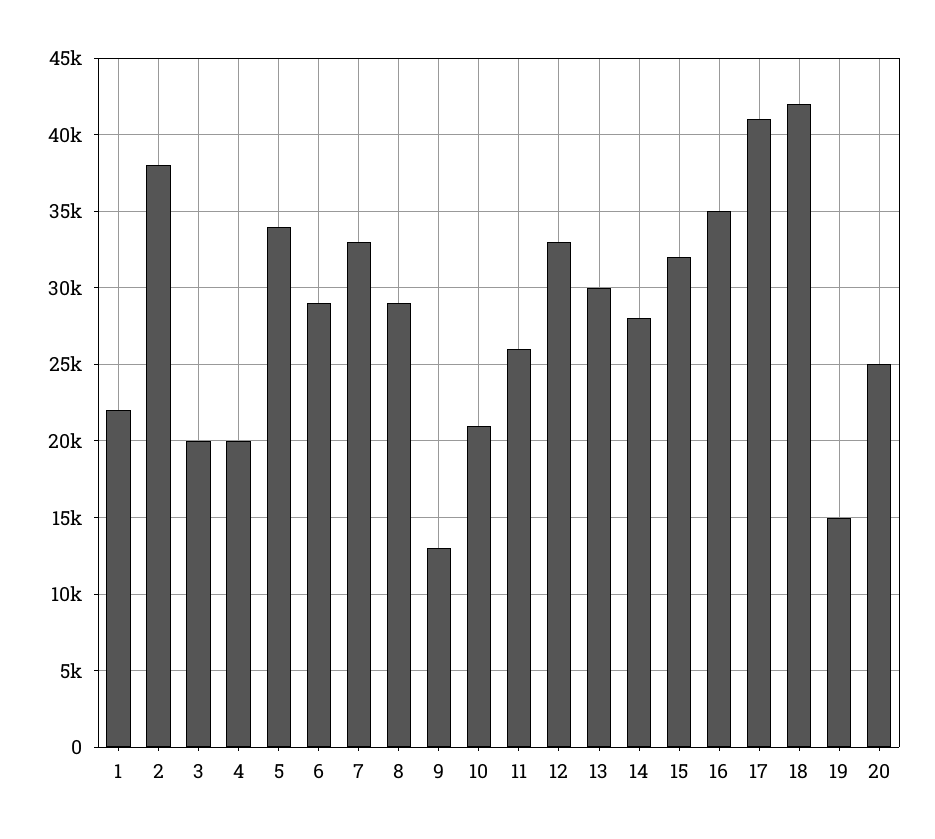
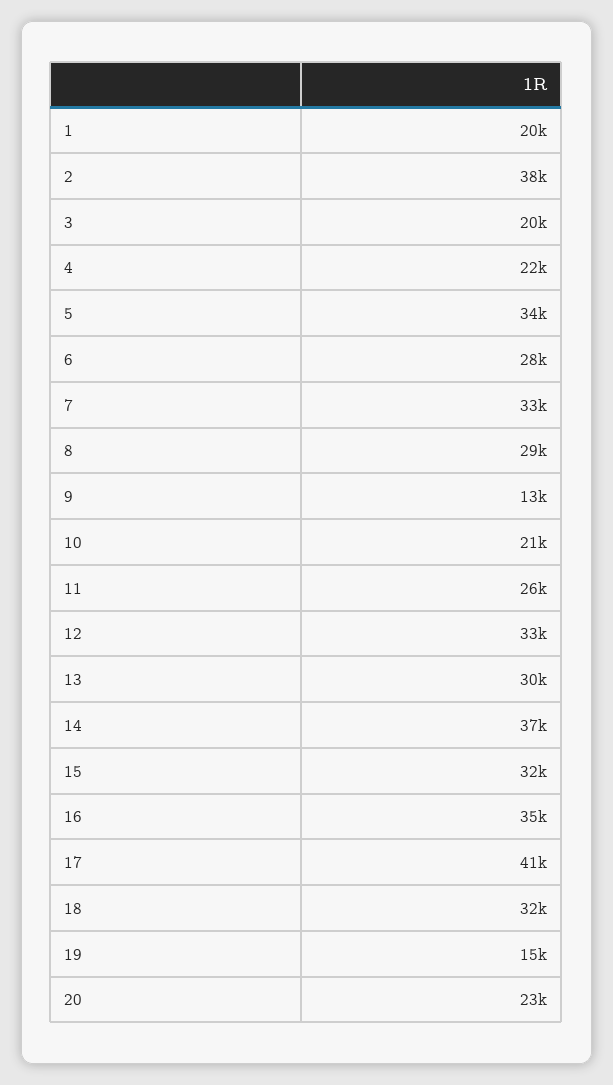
  {
-   "1": 22000,
+   "1": 20000,
    "2": 38000,
    "3": 20000,
-   "4": 20000,
+   "4": 22000,
    "5": 34000,
-   "6": 29000,
+   "6": 28000,
    "7": 33000,
    "8": 29000,
    "9": 13000,
    "10": 21000,
    "11": 26000,
    "12": 33000,
    "13": 30000,
-   "14": 28000,
+   "14": 37000,
    "15": 32000,
    "16": 35000,
    "17": 41000,
-   "18": 42000,
+   "18": 32000,
    "19": 15000,
-   "20": 25000
+   "20": 23000
  }

